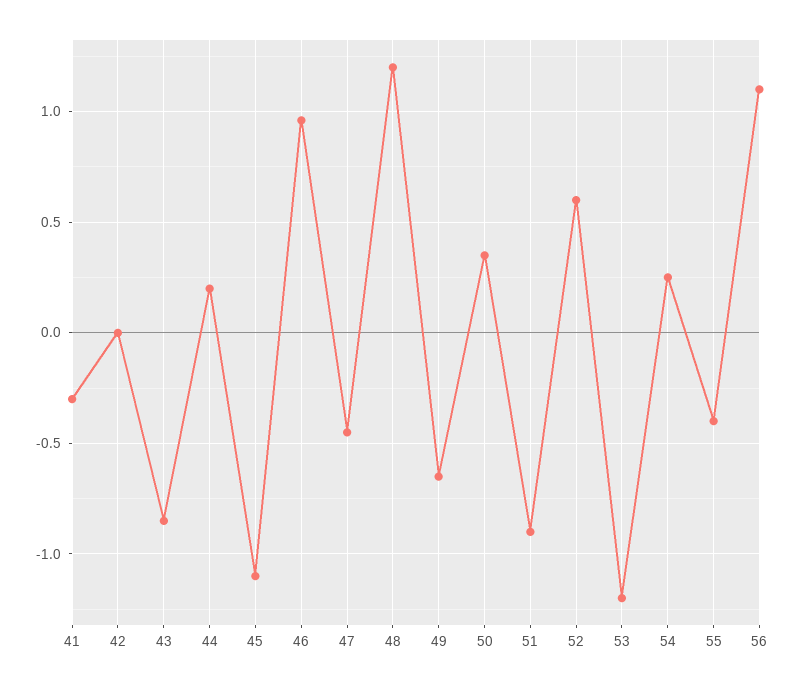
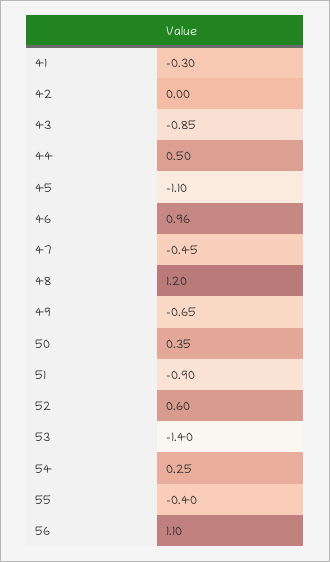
  {
    "41": -0.3,
    "42": 0,
    "43": -0.85,
-   "44": 0.2,
+   "44": 0.5,
    "45": -1.1,
    "46": 0.96,
    "47": -0.45,
    "48": 1.2,
    "49": -0.65,
    "50": 0.35,
    "51": -0.9,
    "52": 0.6,
-   "53": -1.2,
+   "53": -1.4,
    "54": 0.25,
    "55": -0.4,
    "56": 1.1
  }

